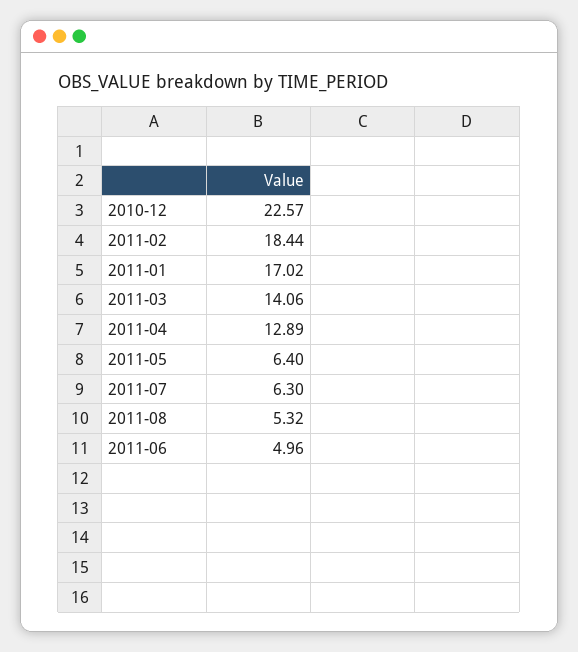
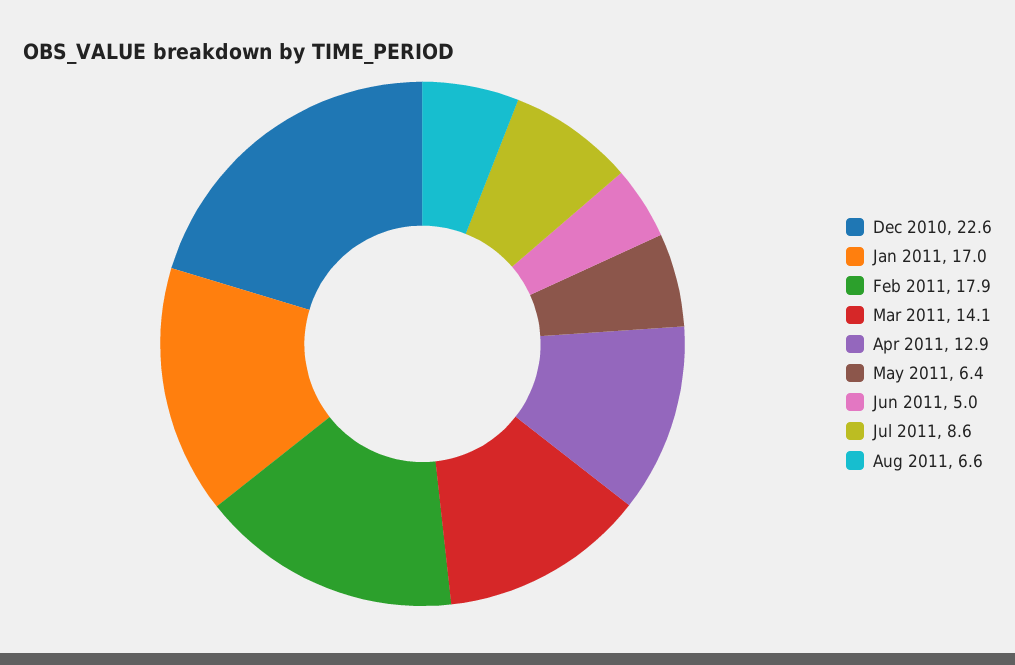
  {
    "2010-12": 22.57,
-   "2011-02": 18.44,
+   "2011-02": 17.9,
    "2011-01": 17.02,
    "2011-03": 14.06,
    "2011-04": 12.89,
    "2011-05": 6.4,
-   "2011-07": 6.3,
+   "2011-07": 8.6,
-   "2011-08": 5.32,
+   "2011-08": 6.6,
    "2011-06": 4.96
  }

